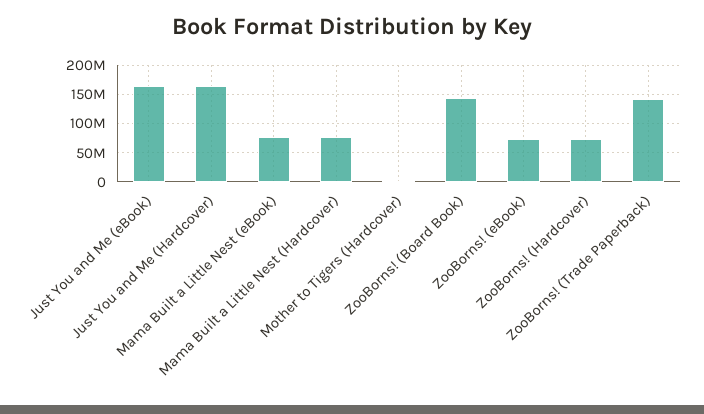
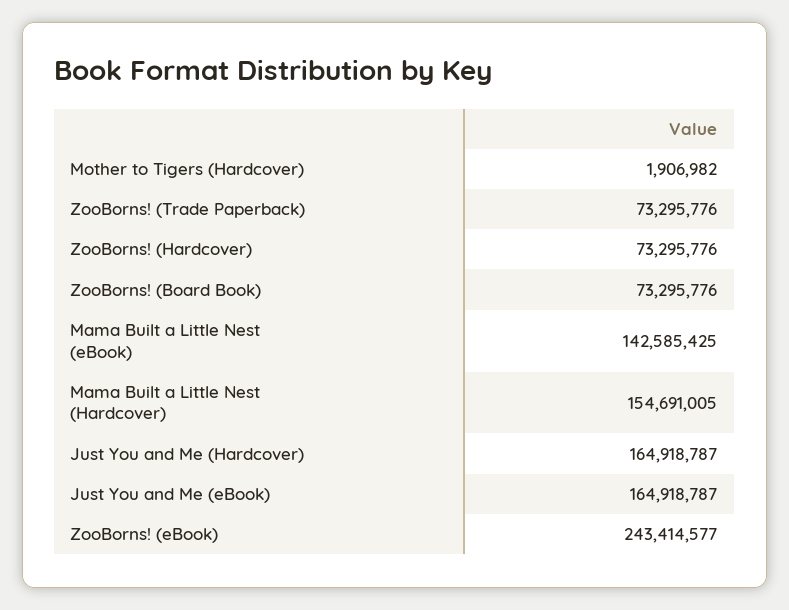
  {
    "Just You and Me (eBook)": 164918787,
    "Just You and Me (Hardcover)": 164918787,
-   "Mama Built a Little Nest (eBook)": 75000000,
+   "Mama Built a Little Nest (eBook)": 142585425,
-   "Mama Built a Little Nest (Hardcover)": 75000000,
+   "Mama Built a Little Nest (Hardcover)": 154691005,
    "Mother to Tigers (Hardcover)": 1906982,
-   "ZooBorns! (Board Book)": 150000000,
+   "ZooBorns! (Board Book)": 73295776,
-   "ZooBorns! (eBook)": 75000000,
+   "ZooBorns! (eBook)": 243414577,
    "ZooBorns! (Hardcover)": 73295776,
-   "ZooBorns! (Trade Paperback)": 150000000
+   "ZooBorns! (Trade Paperback)": 73295776
  }

